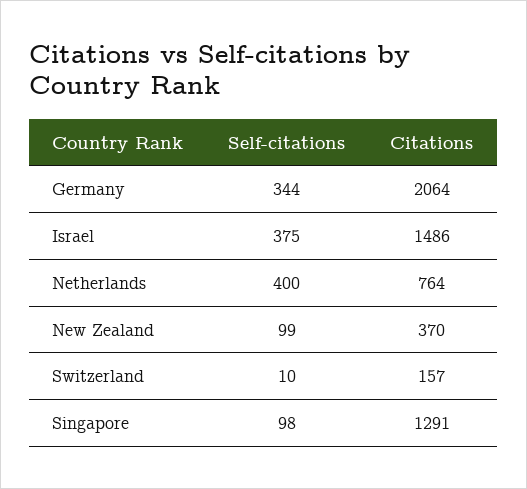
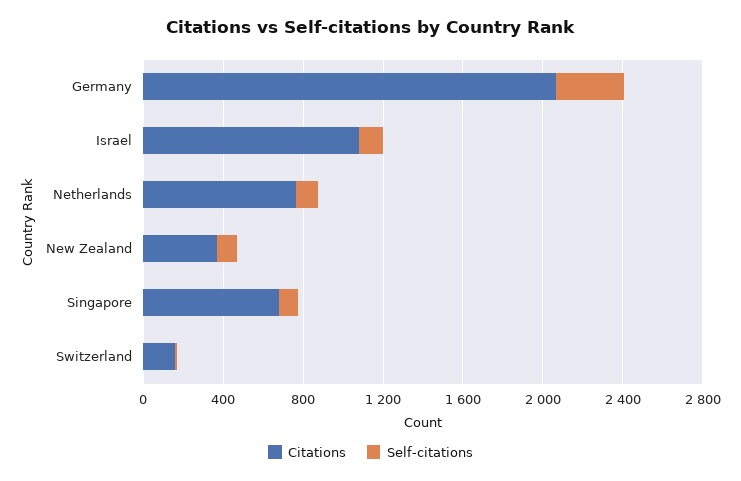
  {
    "Self-citations": {
      "Germany": 344,
-     "Israel": 375,
+     "Israel": 100,
-     "Netherlands": 400,
+     "Netherlands": 100,
      "New Zealand": 99,
      "Switzerland": 10,
      "Singapore": 98
    },
    "Citations": {
      "Germany": 2064,
-     "Israel": 1486,
+     "Israel": 1100,
      "Netherlands": 764,
      "New Zealand": 370,
      "Switzerland": 157,
-     "Singapore": 1291
+     "Singapore": 700
    }
  }

